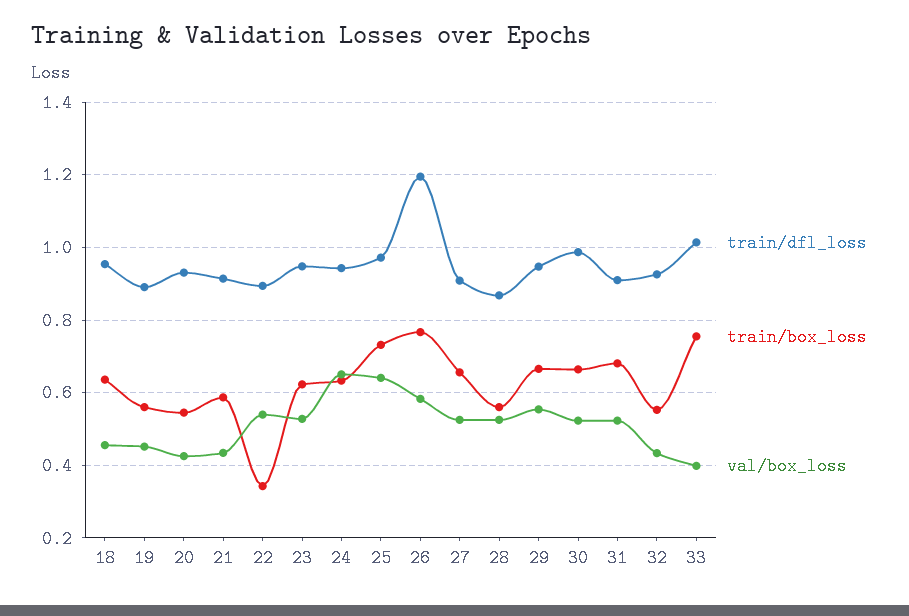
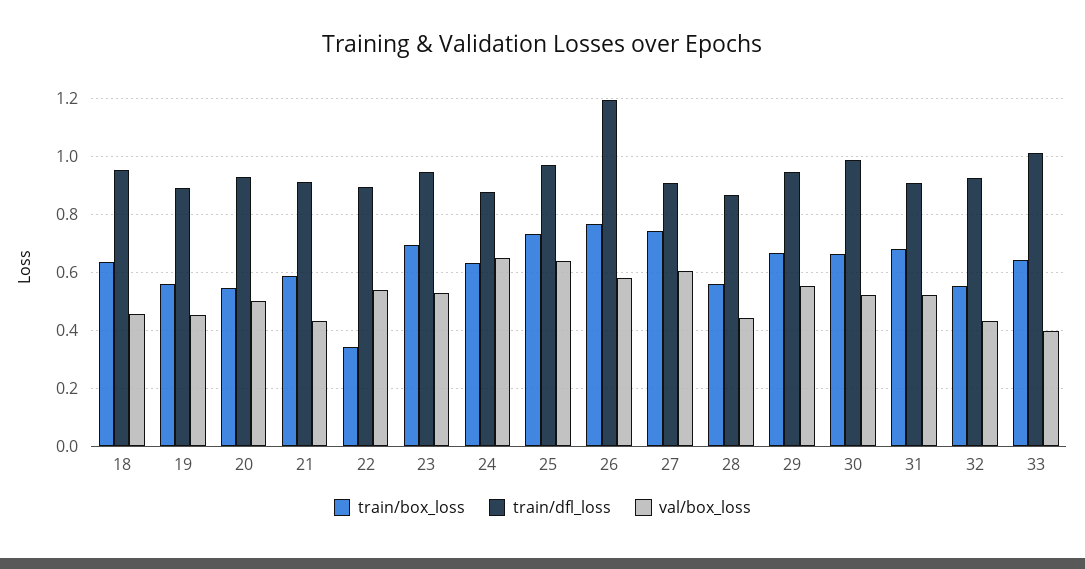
  {
    "train/dfl_loss": {
      "18": 0.96,
      "19": 0.9,
      "20": 0.94,
      "21": 0.92,
      "22": 0.9,
      "23": 0.94,
-     "24": 0.94,
+     "24": 0.875,
      "25": 0.98,
      "26": 1.2,
      "27": 0.9,
      "28": 0.86,
      "29": 0.94,
      "30": 0.98,
      "31": 0.92,
      "32": 0.92,
      "33": 1.02
    },
    "train/box_loss": {
      "18": 0.64,
      "19": 0.56,
      "20": 0.54,
      "21": 0.58,
      "22": 0.34,
-     "23": 0.62,
+     "23": 0.7,
      "24": 0.64,
      "25": 0.74,
      "26": 0.76,
-     "27": 0.66,
+     "27": 0.75,
      "28": 0.56,
      "29": 0.66,
      "30": 0.66,
      "31": 0.68,
      "32": 0.56,
-     "33": 0.76
+     "33": 0.65
    },
    "val/box_loss": {
      "18": 0.46,
      "19": 0.46,
-     "20": 0.42,
+     "20": 0.5,
      "21": 0.44,
      "22": 0.54,
      "23": 0.52,
      "24": 0.66,
      "25": 0.64,
      "26": 0.58,
-     "27": 0.52,
+     "27": 0.6,
-     "28": 0.52,
+     "28": 0.45,
      "29": 0.56,
      "30": 0.52,
      "31": 0.52,
      "32": 0.44,
      "33": 0.4
    }
  }

